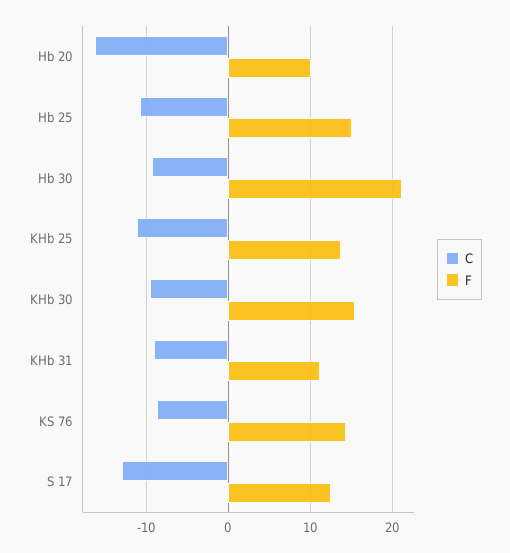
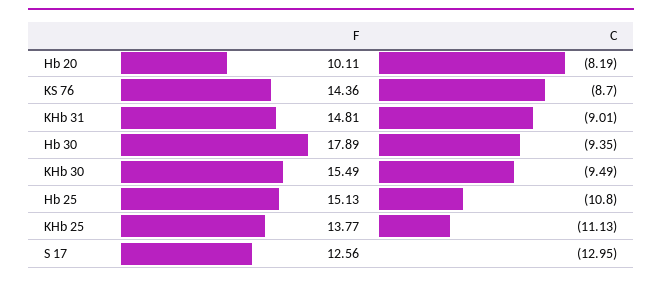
  {
    "C": {
-     "Hb 20": -16,
+     "Hb 20": -8.19,
      "Hb 25": -10.8,
      "Hb 30": -9.35,
      "KHb 25": -11.13,
      "KHb 30": -9.49,
      "KHb 31": -9.01,
      "KS 76": -8.7,
      "S 17": -12.95
    },
    "F": {
      "Hb 20": 10.11,
      "Hb 25": 15.13,
-     "Hb 30": 21,
+     "Hb 30": 17.89,
      "KHb 25": 13.77,
      "KHb 30": 15.49,
-     "KHb 31": 11,
+     "KHb 31": 14.81,
      "KS 76": 14.36,
      "S 17": 12.56
    }
  }

